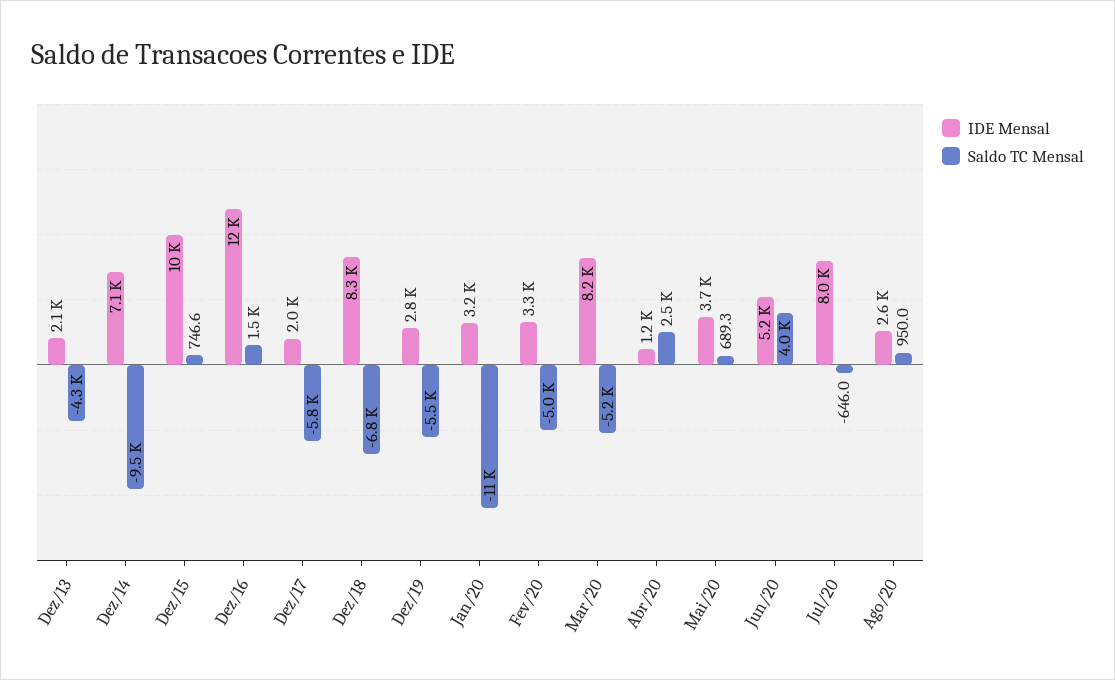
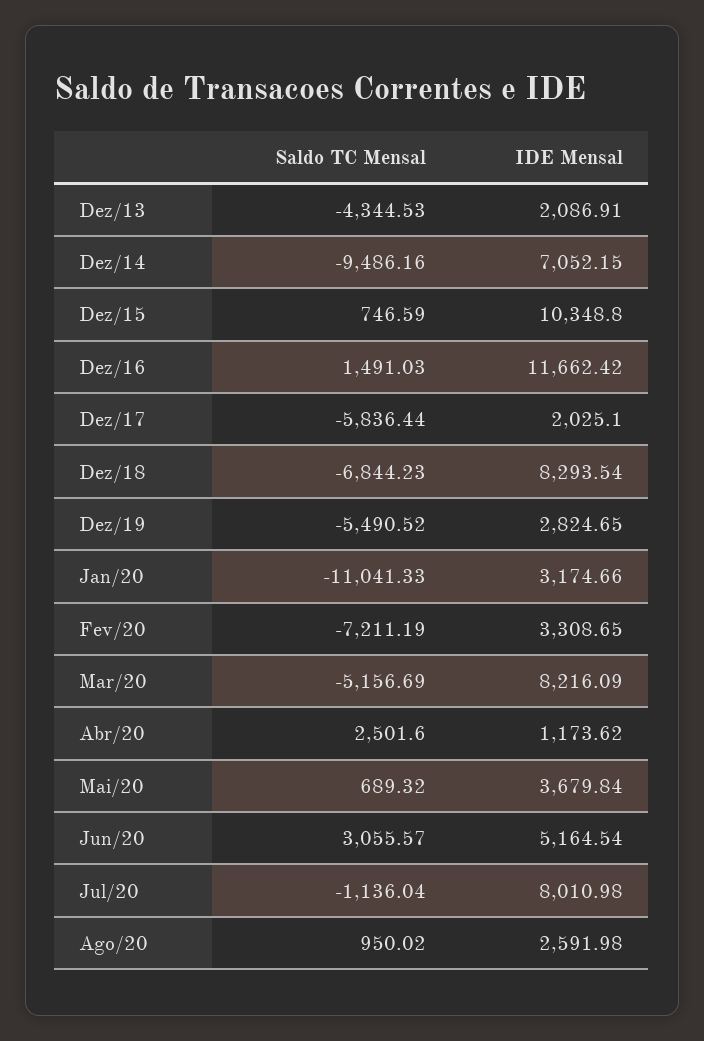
  {
    "IDE Mensal": {
      "Dez/13": 2086.91,
      "Dez/14": 7052.15,
      "Dez/15": 10348.8,
      "Dez/16": 11662.42,
      "Dez/17": 2025.1,
      "Dez/18": 8293.54,
      "Dez/19": 2824.65,
      "Jan/20": 3174.66,
      "Fev/20": 3308.65,
      "Mar/20": 8216.09,
      "Abr/20": 1173.62,
      "Mai/20": 3679.84,
      "Jun/20": 5164.54,
      "Jul/20": 8010.98,
      "Ago/20": 2591.98
    },
    "Saldo TC Mensal": {
      "Dez/13": -4344.53,
      "Dez/14": -9486.16,
      "Dez/15": 746.59,
      "Dez/16": 1491.03,
      "Dez/17": -5836.44,
      "Dez/18": -6844.23,
      "Dez/19": -5490.52,
      "Jan/20": -11041.33,
-     "Fev/20": -5000,
+     "Fev/20": -7211.19,
      "Mar/20": -5156.69,
      "Abr/20": 2501.6,
      "Mai/20": 689.32,
-     "Jun/20": 4000,
+     "Jun/20": 3055.57,
-     "Jul/20": -646,
+     "Jul/20": -1136.04,
      "Ago/20": 950.02
    }
  }

